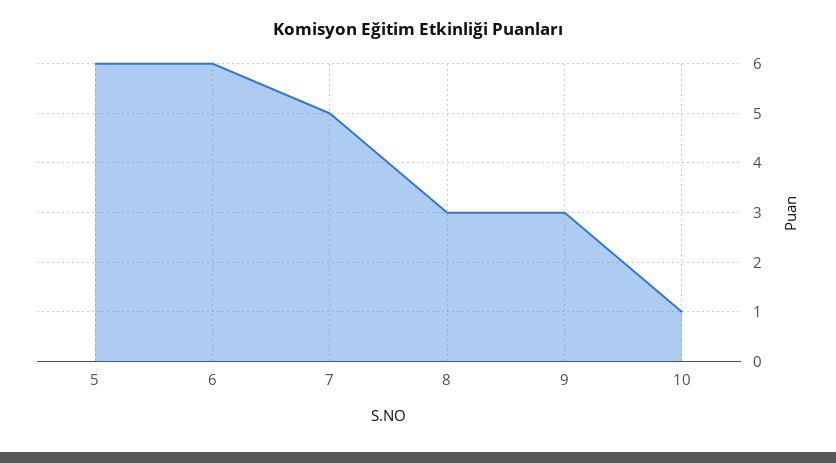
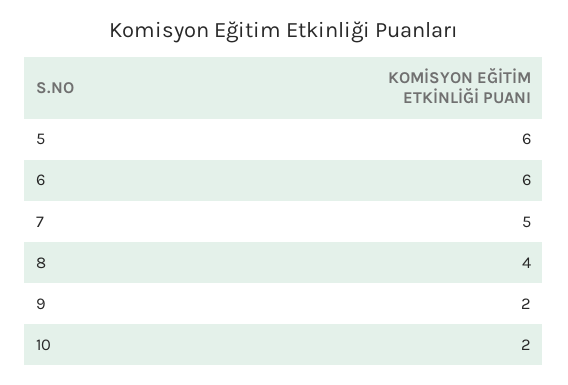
  {
    "5": 6,
    "6": 6,
    "7": 5,
-   "8": 3,
+   "8": 4,
-   "9": 3,
+   "9": 2,
-   "10": 1
+   "10": 2
  }

